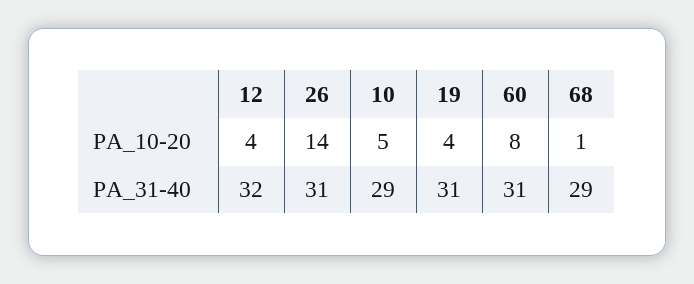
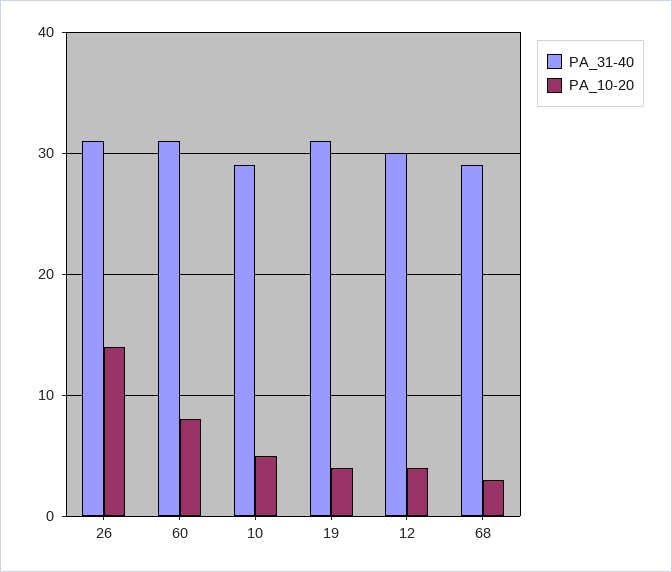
  {
    "PA_10-20": {
      "12": 4,
      "26": 14,
      "10": 5,
      "19": 4,
      "60": 8,
-     "68": 1
+     "68": 3
    },
    "PA_31-40": {
-     "12": 32,
+     "12": 30,
      "26": 31,
      "10": 29,
      "19": 31,
      "60": 31,
      "68": 29
    }
  }

